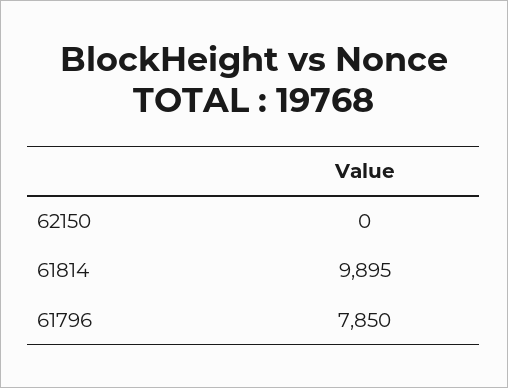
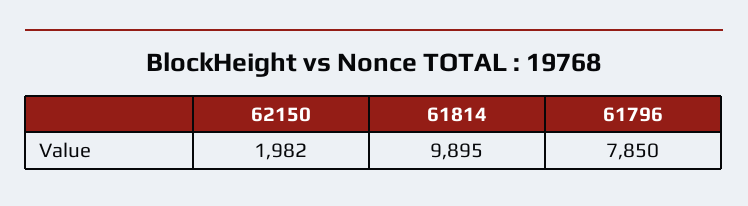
  {
-   "62150": 0,
+   "62150": 1982,
    "61814": 9895,
    "61796": 7850
  }

